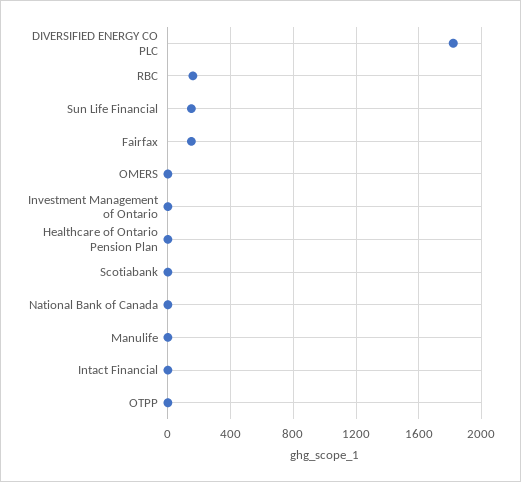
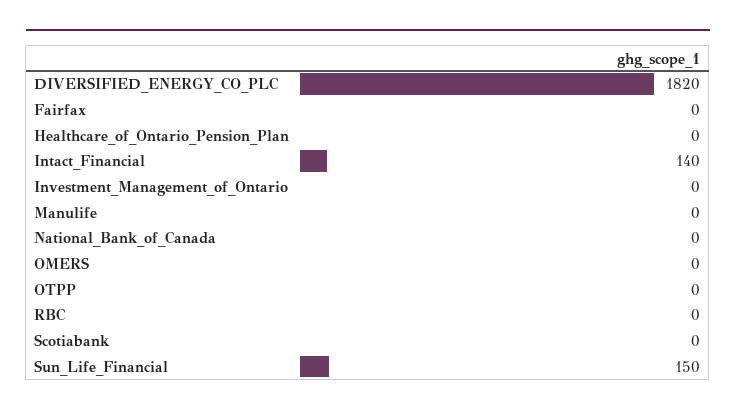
  {
    "DIVERSIFIED ENERGY CO PLC": 1820,
-   "RBC": 150,
+   "RBC": 0,
    "Sun Life Financial": 150,
-   "Fairfax": 150,
+   "Fairfax": 0,
    "OMERS": 0,
    "Investment Management of Ontario": 0,
    "Healthcare of Ontario Pension Plan": 0,
    "Scotiabank": 0,
    "National Bank of Canada": 0,
    "Manulife": 0,
-   "Intact Financial": 0,
+   "Intact Financial": 140,
    "OTPP": 0
  }

